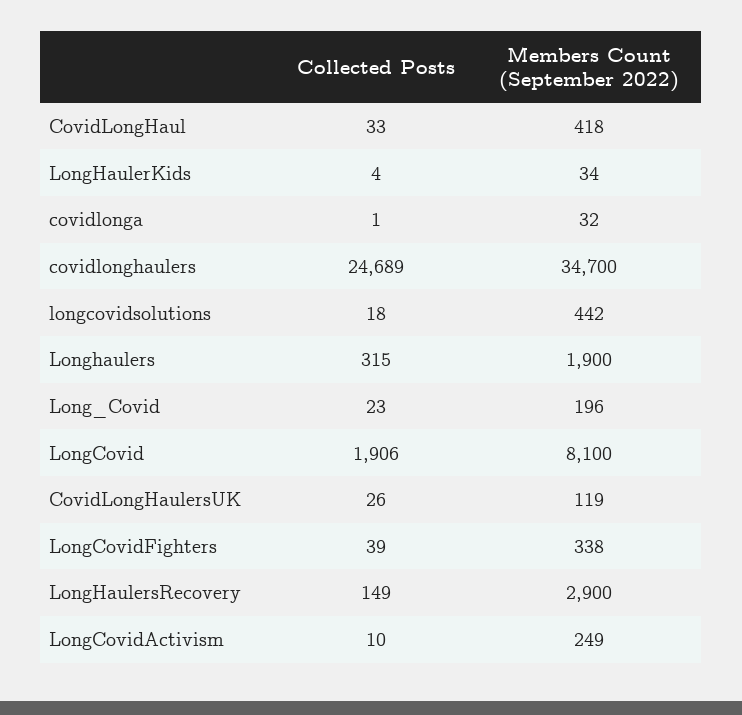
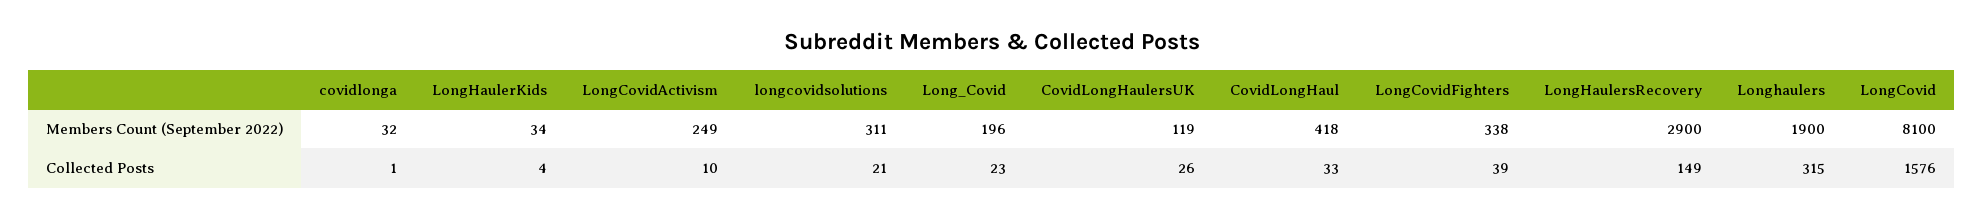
  {
    "Collected Posts": {
      "CovidLongHaul": 33,
      "LongHaulerKids": 4,
      "covidlonga": 1,
-     "covidlonghaulers": 24689,
-     "longcovidsolutions": 18,
+     "longcovidsolutions": 21,
      "Longhaulers": 315,
      "Long_Covid": 23,
-     "LongCovid": 1906,
+     "LongCovid": 1576,
      "CovidLongHaulersUK": 26,
      "LongCovidFighters": 39,
      "LongHaulersRecovery": 149,
      "LongCovidActivism": 10
    },
    "Members Count (September 2022)": {
      "CovidLongHaul": 418,
      "LongHaulerKids": 34,
      "covidlonga": 32,
-     "covidlonghaulers": 34700,
-     "longcovidsolutions": 442,
+     "longcovidsolutions": 311,
      "Longhaulers": 1900,
      "Long_Covid": 196,
      "LongCovid": 8100,
      "CovidLongHaulersUK": 119,
      "LongCovidFighters": 338,
      "LongHaulersRecovery": 2900,
      "LongCovidActivism": 249
    }
  }

